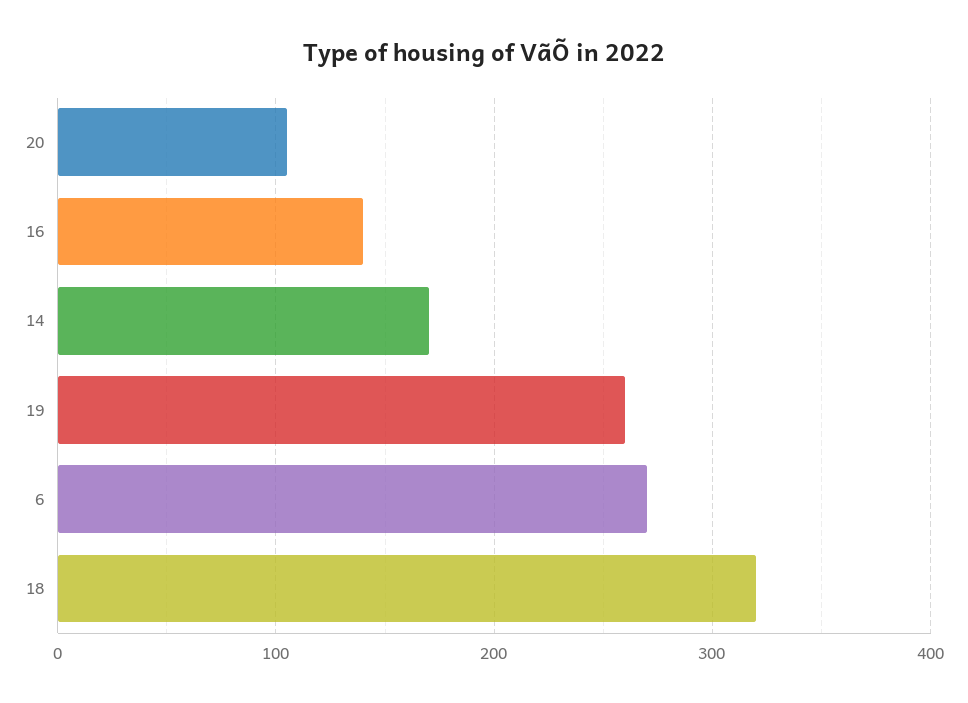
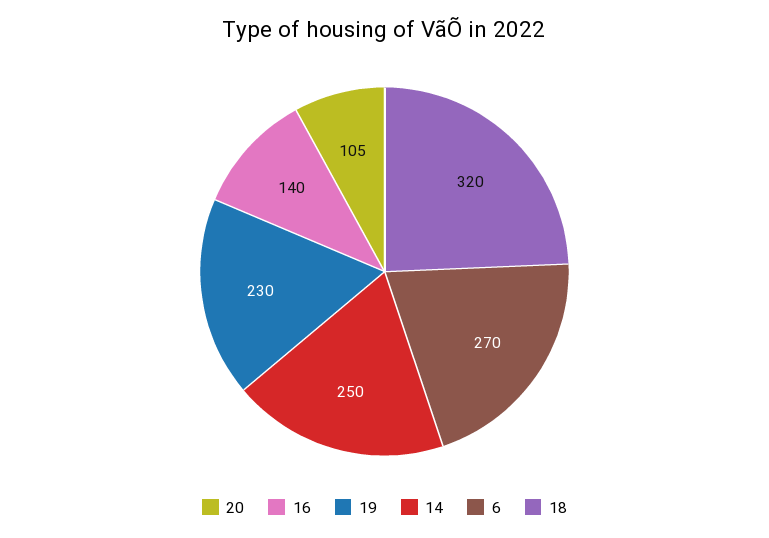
  {
    "20": 105,
    "16": 140,
-   "14": 170,
+   "14": 250,
-   "19": 260,
+   "19": 230,
    "6": 270,
    "18": 320
  }

